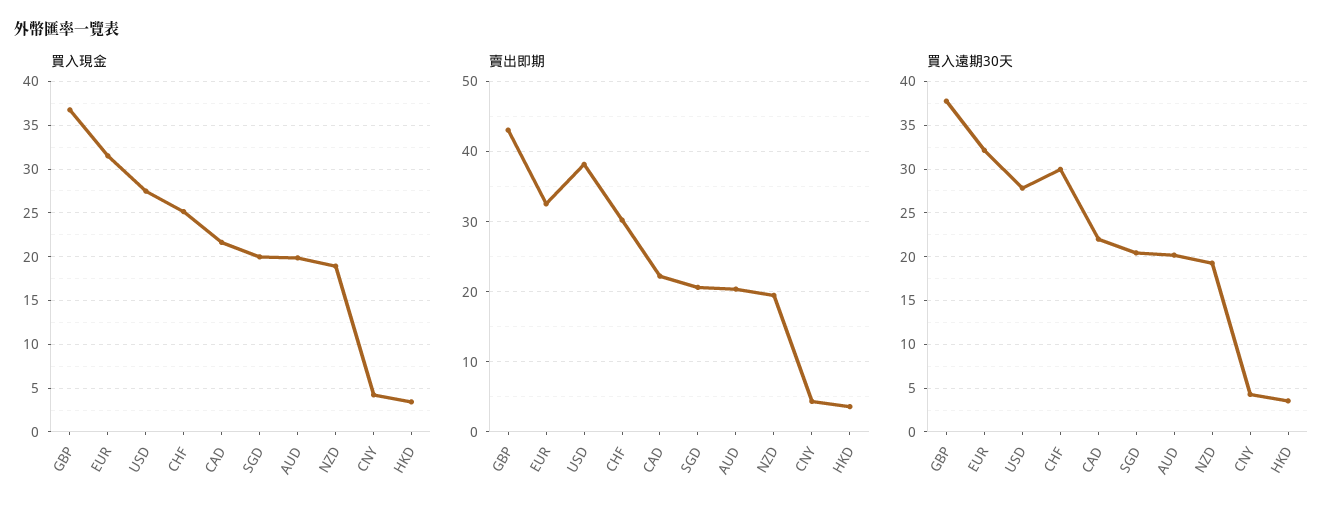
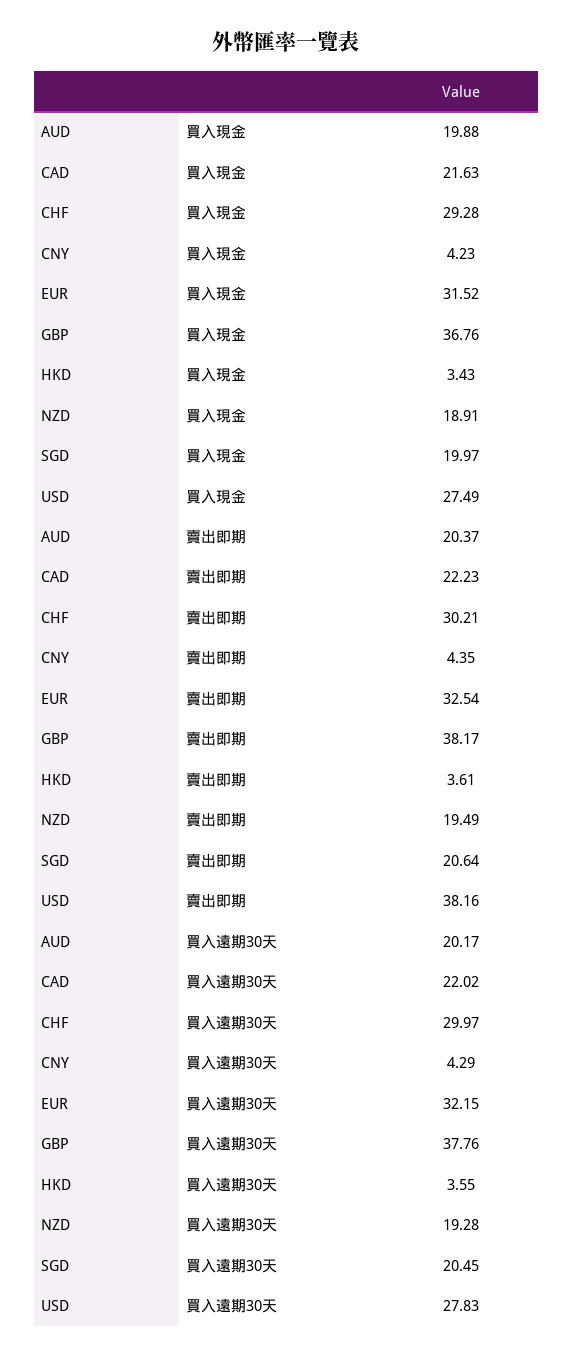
  {
    "買入現金": {
      "GBP": 36.76,
      "EUR": 31.52,
      "USD": 27.49,
-     "CHF": 25,
+     "CHF": 29.28,
      "CAD": 21.63,
      "SGD": 19.97,
      "AUD": 19.88,
      "NZD": 18.91,
      "CNY": 4.23,
      "HKD": 3.43
    },
    "賣出即期": {
-     "GBP": 43,
+     "GBP": 38.17,
      "EUR": 32.54,
      "USD": 38.16,
      "CHF": 30.21,
      "CAD": 22.23,
      "SGD": 20.64,
      "AUD": 20.37,
      "NZD": 19.49,
      "CNY": 4.35,
      "HKD": 3.61
    },
    "買入遠期30天": {
      "GBP": 37.76,
      "EUR": 32.15,
      "USD": 27.83,
      "CHF": 29.97,
      "CAD": 22.02,
      "SGD": 20.45,
      "AUD": 20.17,
      "NZD": 19.28,
      "CNY": 4.29,
      "HKD": 3.55
    }
  }

